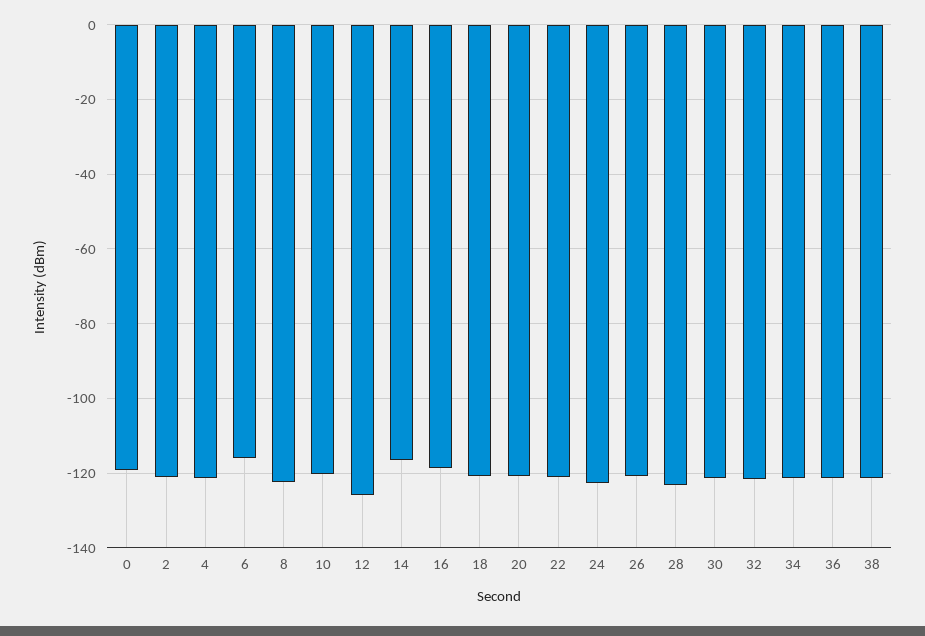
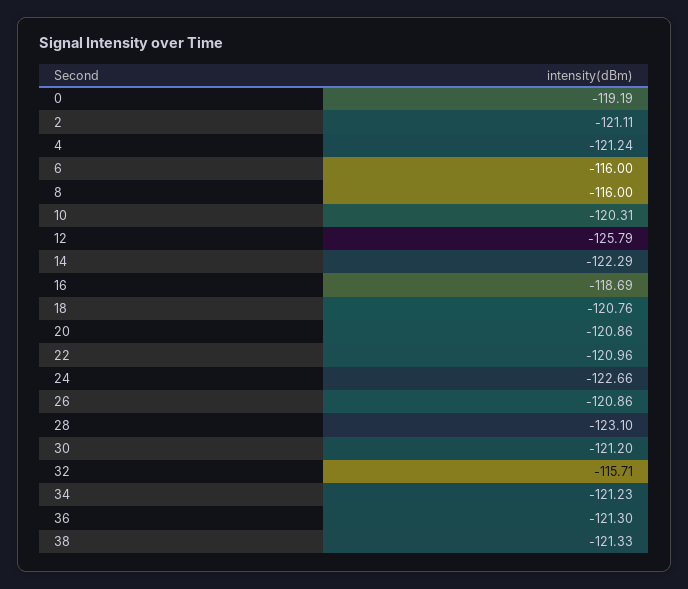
  {
    "0": -119.19,
    "2": -121.11,
    "4": -121.24,
    "6": -116,
-   "8": -122,
+   "8": -116,
    "10": -120.31,
    "12": -125.79,
-   "14": -116,
+   "14": -122.29,
    "16": -118.69,
    "18": -120.76,
    "20": -120.86,
    "22": -120.96,
    "24": -122.66,
    "26": -120.86,
    "28": -123.1,
    "30": -121.2,
-   "32": -122,
+   "32": -115.71,
    "34": -121.23,
    "36": -121.3,
    "38": -121.33
  }

